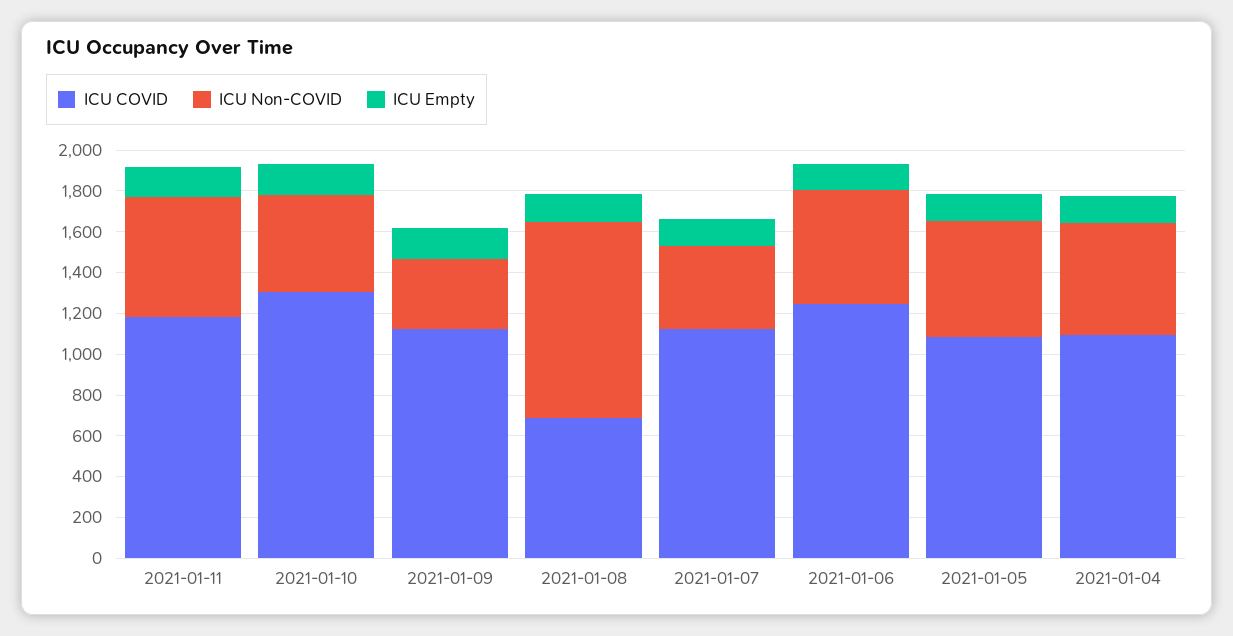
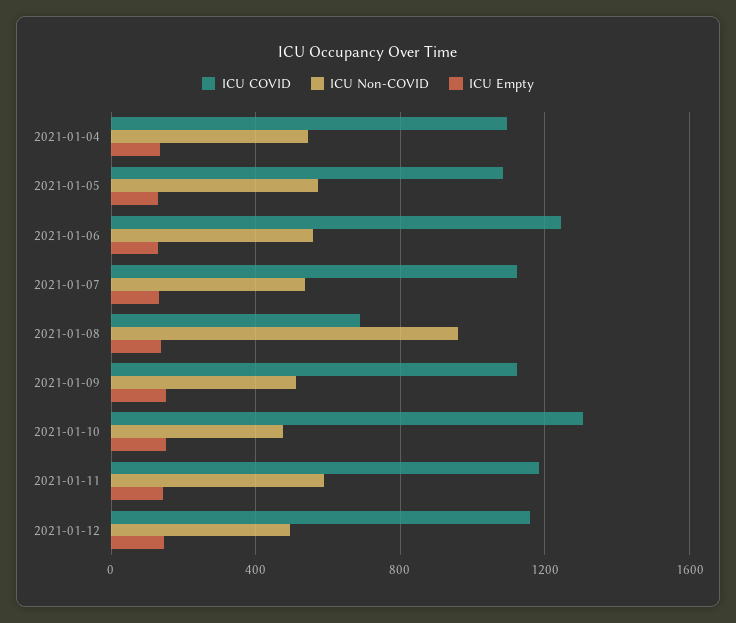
  {
    "ICU COVID": {
      "2021-01-11": 1200,
      "2021-01-10": 1300,
      "2021-01-09": 1100,
      "2021-01-08": 700,
      "2021-01-07": 1100,
      "2021-01-06": 1250,
      "2021-01-05": 1100,
-     "2021-01-04": 1100
+     "2021-01-04": 1100,
+     "2021-01-12": 1150
    },
    "ICU Non-COVID": {
      "2021-01-11": 600,
      "2021-01-10": 500,
-     "2021-01-09": 350,
+     "2021-01-09": 500,
      "2021-01-08": 950,
-     "2021-01-07": 400,
+     "2021-01-07": 550,
      "2021-01-06": 550,
      "2021-01-05": 550,
-     "2021-01-04": 550
+     "2021-01-04": 550,
+     "2021-01-12": 500
    },
    "ICU Empty": {
      "2021-01-11": 150,
      "2021-01-10": 150,
      "2021-01-09": 150,
      "2021-01-08": 150,
      "2021-01-07": 150,
      "2021-01-06": 150,
      "2021-01-05": 150,
-     "2021-01-04": 150
+     "2021-01-04": 150,
+     "2021-01-12": 150
    }
  }

